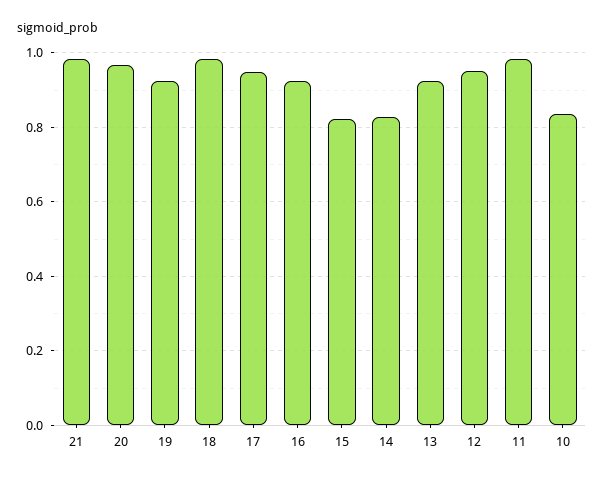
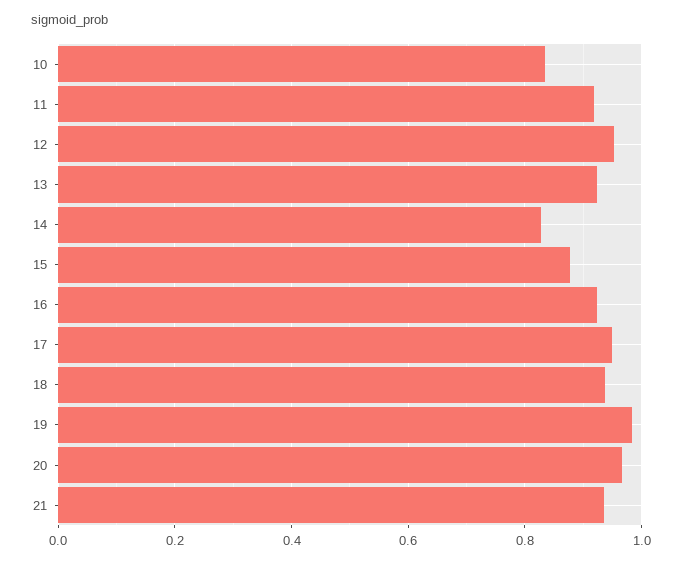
  {
-   "21": 0.98,
+   "21": 0.94,
    "20": 0.96,
-   "19": 0.92,
+   "19": 0.98,
-   "18": 0.98,
+   "18": 0.94,
    "17": 0.94,
    "16": 0.92,
-   "15": 0.82,
+   "15": 0.88,
    "14": 0.82,
    "13": 0.92,
    "12": 0.96,
-   "11": 0.98,
+   "11": 0.92,
    "10": 0.84
  }

